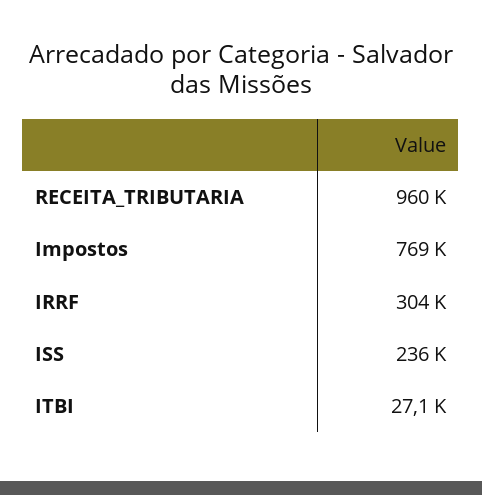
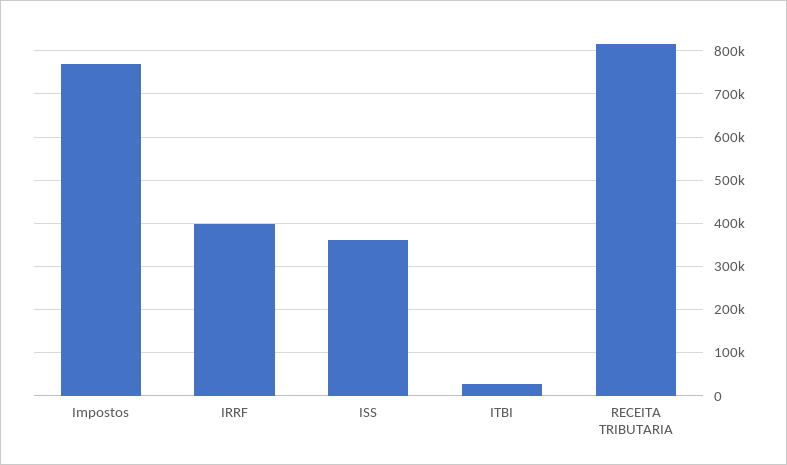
  {
-   "RECEITA_TRIBUTARIA": 960000,
+   "RECEITA_TRIBUTARIA": 820000,
    "Impostos": 769000,
-   "IRRF": 304000,
+   "IRRF": 400000,
-   "ISS": 236000,
+   "ISS": 360000,
    "ITBI": 27100
  }

